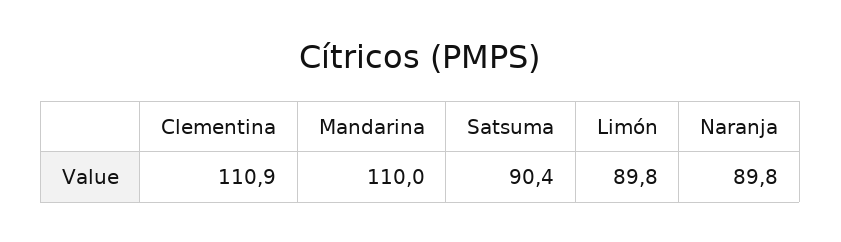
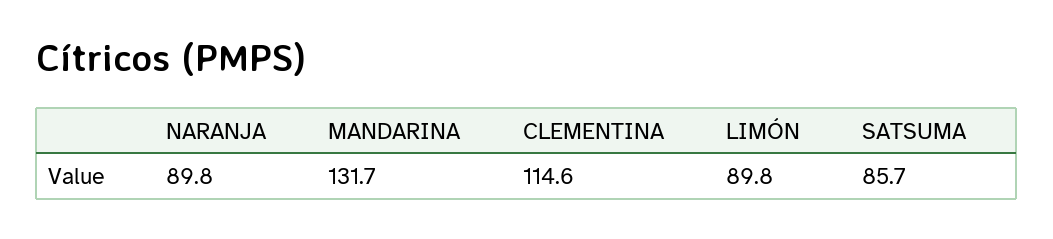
  {
-   "Clementina": 110.9,
+   "Clementina": 114.6,
-   "Mandarina": 110,
+   "Mandarina": 131.7,
-   "Satsuma": 90.4,
+   "Satsuma": 85.7,
    "Limón": 89.8,
    "Naranja": 89.8
  }

